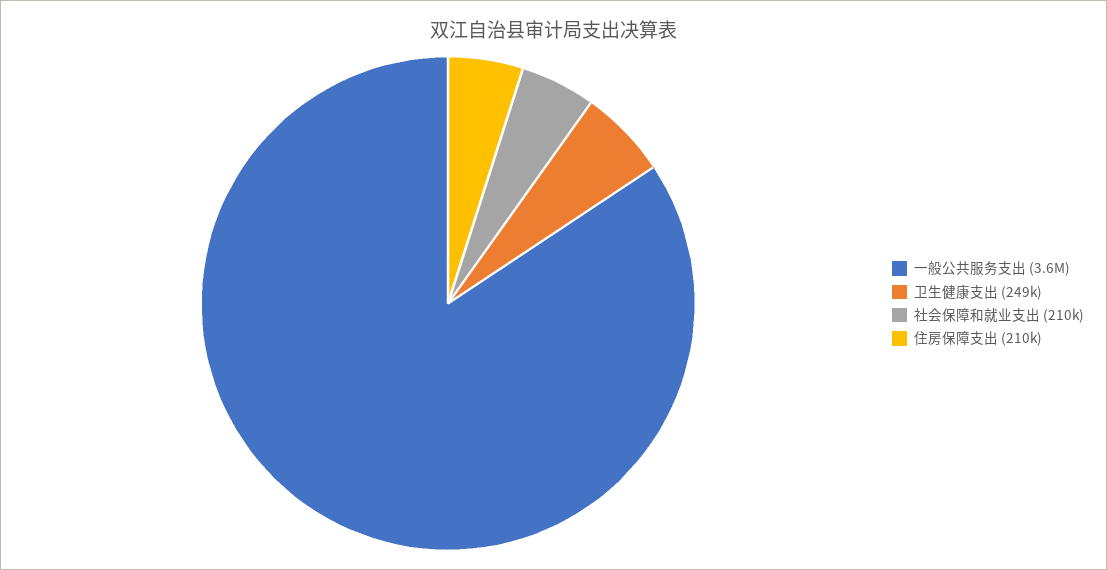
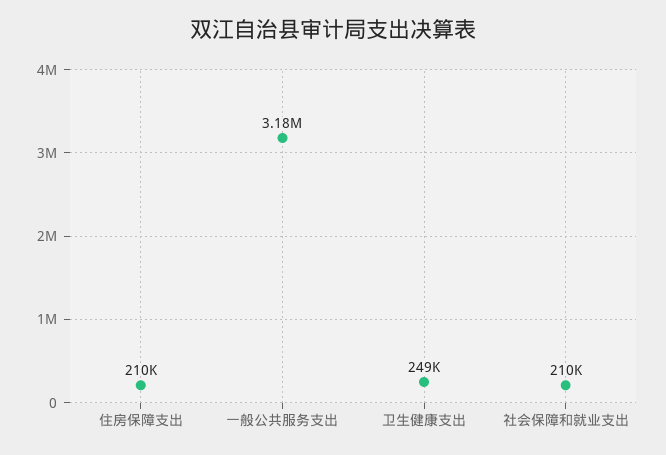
  {
-   "一般公共服务支出": 3600000,
+   "一般公共服务支出": 3180000,
    "卫生健康支出": 249000,
    "社会保障和就业支出": 210000,
    "住房保障支出": 210000
  }

